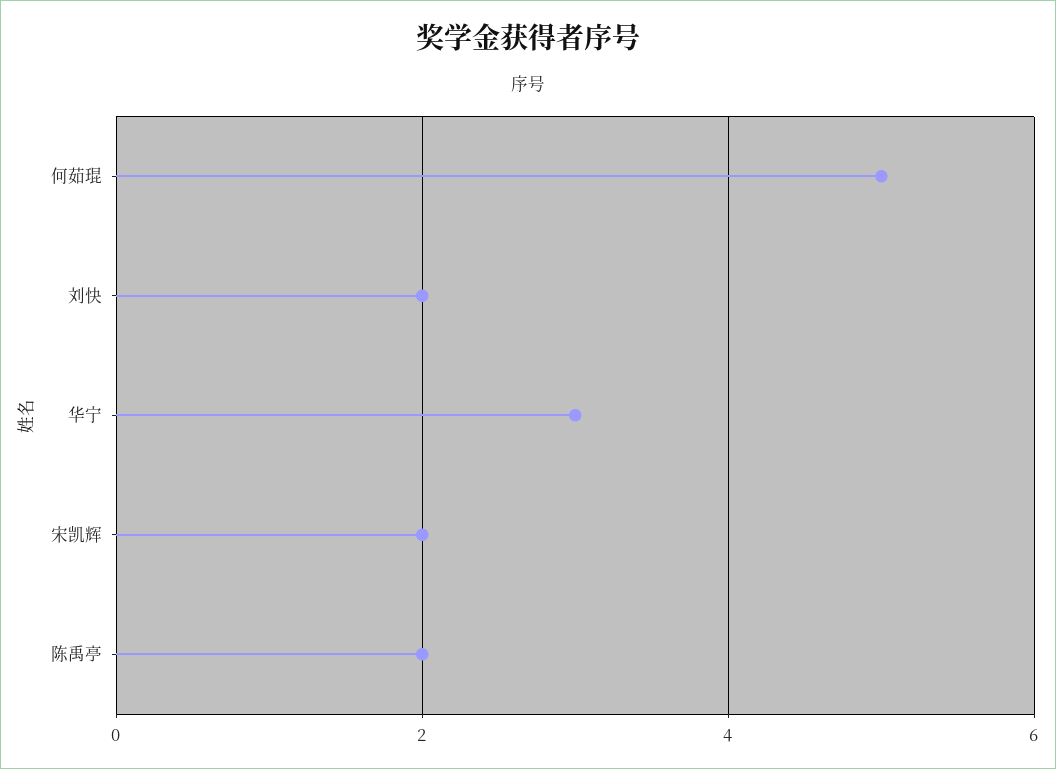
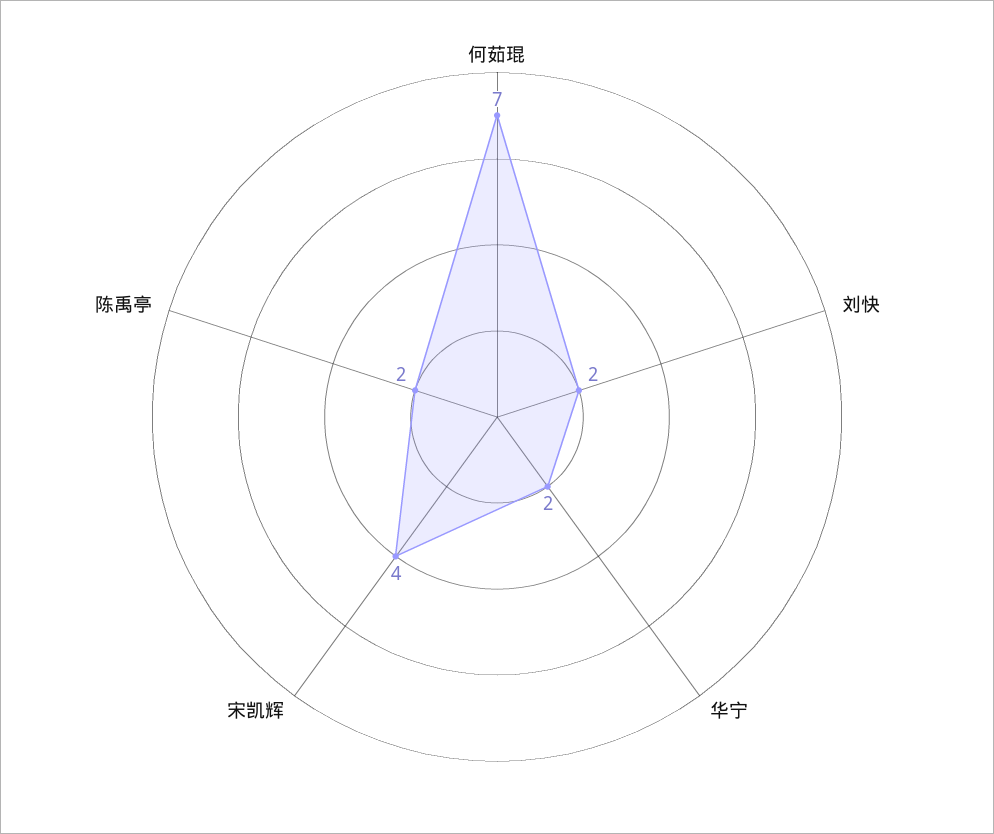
  {
-   "何茹琨": 5,
+   "何茹琨": 7,
    "刘快": 2,
-   "华宁": 3,
+   "华宁": 2,
-   "宋凯辉": 2,
+   "宋凯辉": 4,
    "陈禹亭": 2
  }

